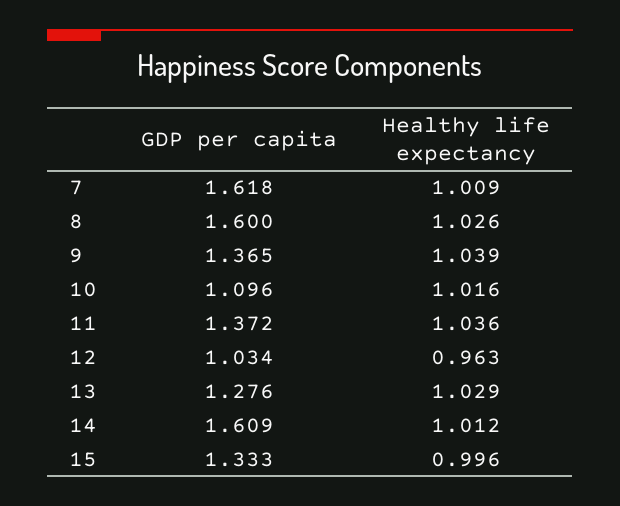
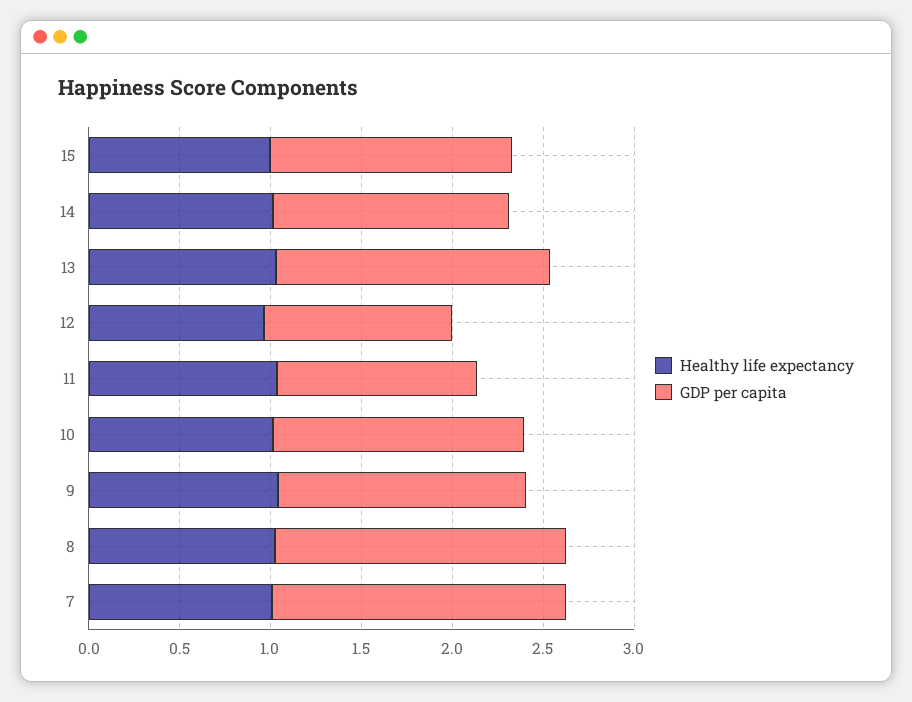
  {
    "GDP per capita": {
      "7": 1.618,
      "8": 1.6,
      "9": 1.365,
-     "10": 1.096,
+     "10": 1.4,
-     "11": 1.372,
+     "11": 1.1,
      "12": 1.034,
-     "13": 1.276,
+     "13": 1.5,
-     "14": 1.609,
+     "14": 1.3,
      "15": 1.333
    },
    "Healthy life expectancy": {
      "7": 1.009,
      "8": 1.026,
      "9": 1.039,
      "10": 1.016,
      "11": 1.036,
      "12": 0.963,
      "13": 1.029,
      "14": 1.012,
      "15": 0.996
    }
  }

